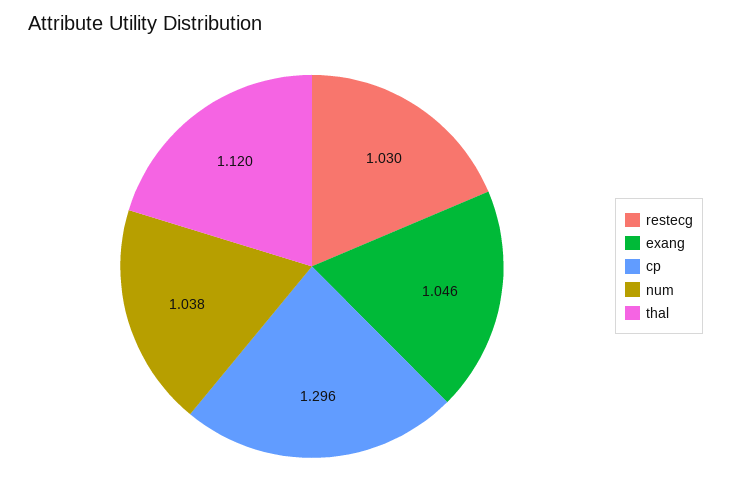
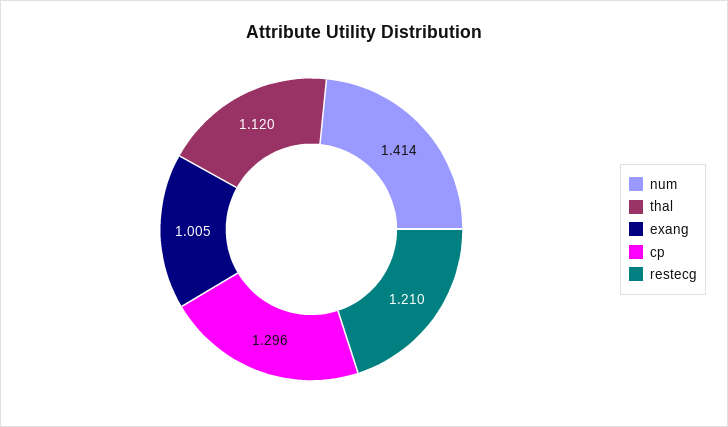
  {
-   "restecg": 1.03,
+   "restecg": 1.21,
-   "exang": 1.046,
+   "exang": 1.005,
    "cp": 1.296,
-   "num": 1.038,
+   "num": 1.414,
    "thal": 1.12
  }

